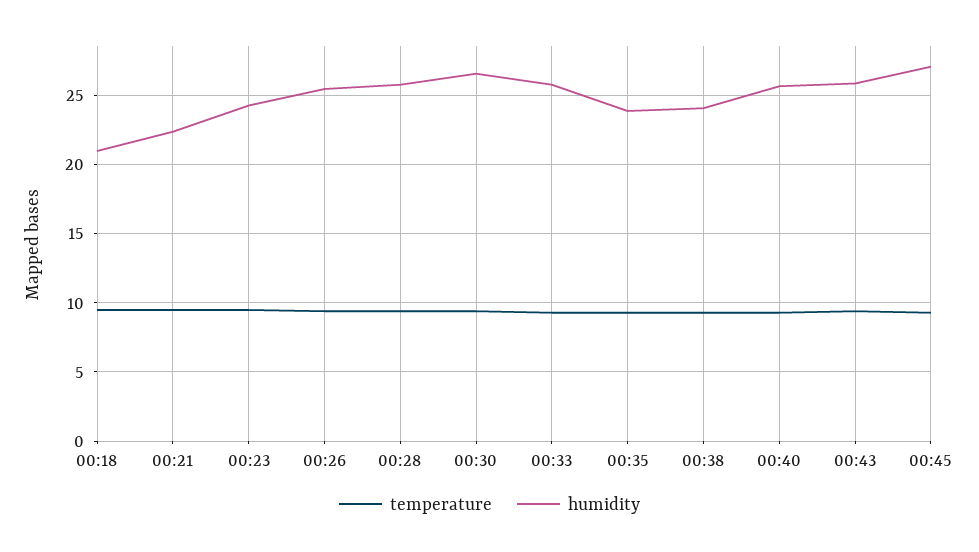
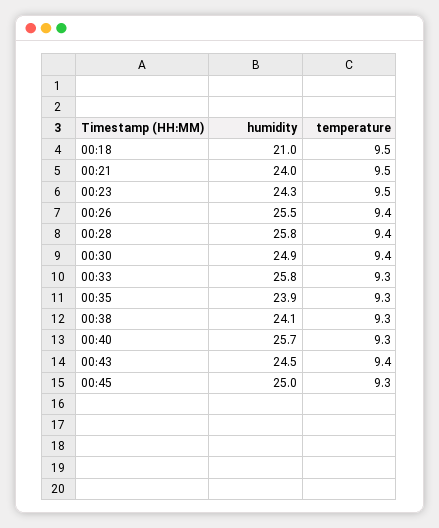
  {
    "temperature": {
      "00:18": 9.5,
      "00:21": 9.5,
      "00:23": 9.5,
      "00:26": 9.4,
      "00:28": 9.4,
      "00:30": 9.4,
      "00:33": 9.3,
      "00:35": 9.3,
      "00:38": 9.3,
      "00:40": 9.3,
      "00:43": 9.4,
      "00:45": 9.3
    },
    "humidity": {
      "00:18": 21,
-     "00:21": 22.5,
+     "00:21": 24,
      "00:23": 24.3,
      "00:26": 25.5,
      "00:28": 25.8,
-     "00:30": 26.5,
+     "00:30": 24.9,
      "00:33": 25.8,
      "00:35": 23.9,
      "00:38": 24.1,
      "00:40": 25.7,
-     "00:43": 26,
+     "00:43": 24.5,
-     "00:45": 27
+     "00:45": 25
    }
  }

